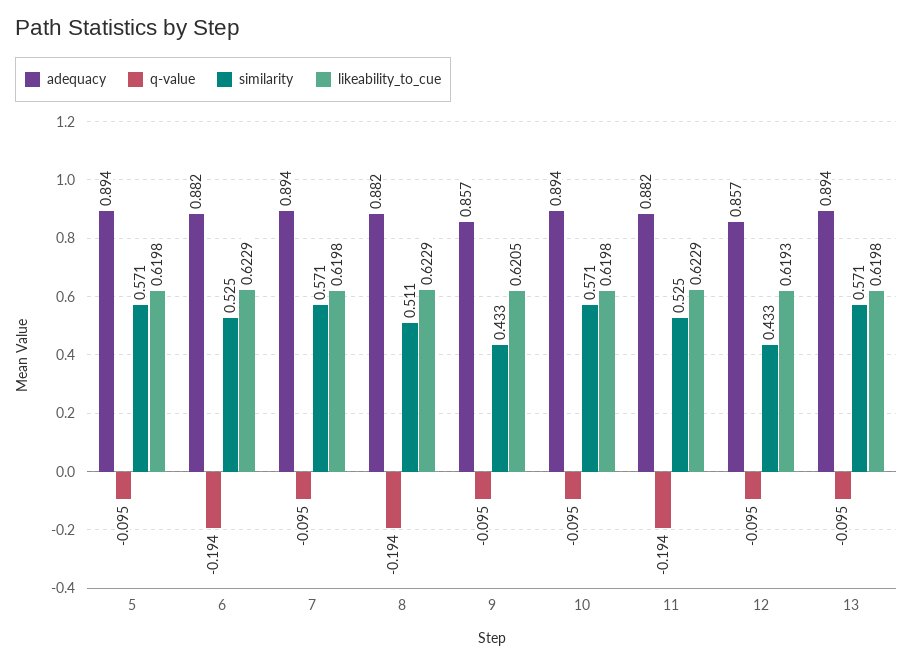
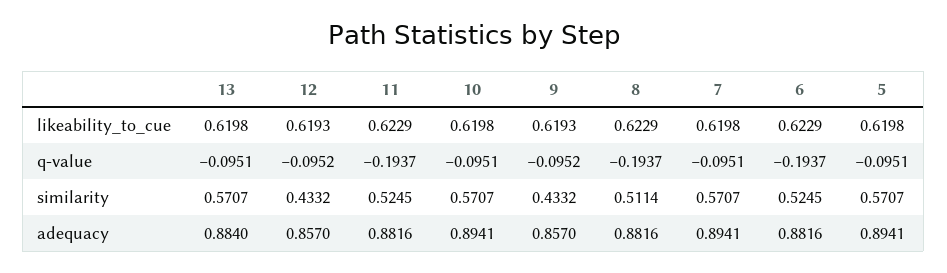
  {
    "adequacy": {
      "5": 0.8941,
      "6": 0.8816,
      "7": 0.8941,
      "8": 0.8816,
      "9": 0.857,
      "10": 0.8941,
      "11": 0.8816,
      "12": 0.857,
-     "13": 0.894
+     "13": 0.884
    },
    "q-value": {
      "5": -0.0951,
      "6": -0.1937,
      "7": -0.0951,
      "8": -0.1937,
      "9": -0.0952,
      "10": -0.0951,
      "11": -0.1937,
      "12": -0.0952,
      "13": -0.0951
    },
    "similarity": {
      "5": 0.5707,
      "6": 0.5245,
      "7": 0.5707,
      "8": 0.5114,
      "9": 0.4332,
      "10": 0.5707,
      "11": 0.5245,
      "12": 0.4332,
      "13": 0.5707
    },
    "likeability_to_cue": {
      "5": 0.6198,
      "6": 0.6229,
      "7": 0.6198,
      "8": 0.6229,
-     "9": 0.6205,
+     "9": 0.6193,
      "10": 0.6198,
      "11": 0.6229,
      "12": 0.6193,
      "13": 0.6198
    }
  }

